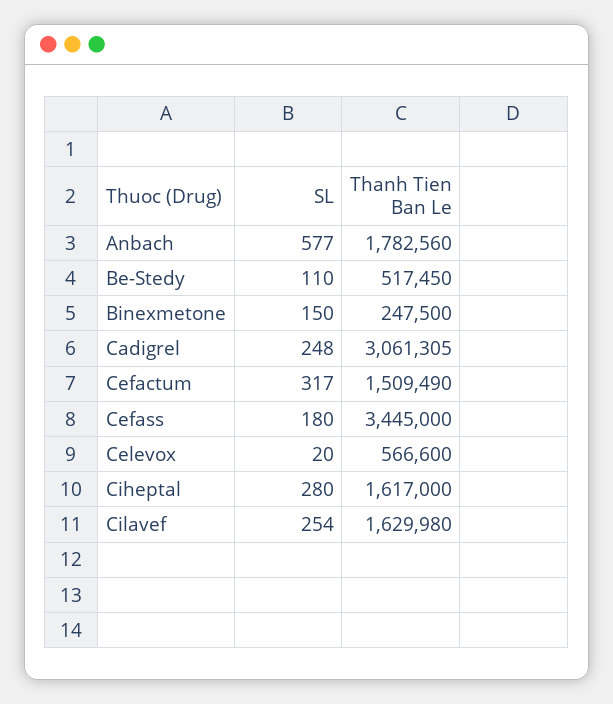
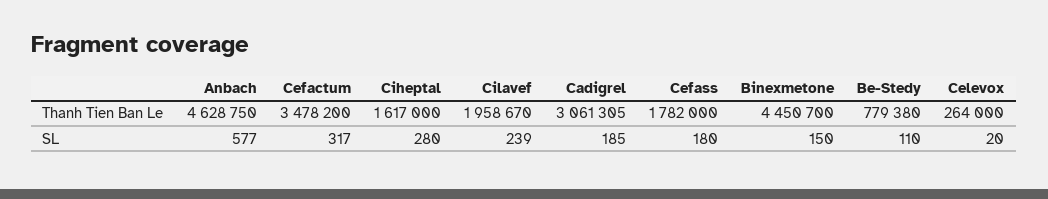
  {
    "SL": {
      "Anbach": 577,
      "Be-Stedy": 110,
      "Binexmetone": 150,
-     "Cadigrel": 248,
+     "Cadigrel": 185,
      "Cefactum": 317,
      "Cefass": 180,
      "Celevox": 20,
      "Ciheptal": 280,
-     "Cilavef": 254
+     "Cilavef": 239
    },
    "Thanh Tien Ban Le": {
-     "Anbach": 1782560,
+     "Anbach": 4628750,
-     "Be-Stedy": 517450,
+     "Be-Stedy": 779380,
-     "Binexmetone": 247500,
+     "Binexmetone": 4450700,
      "Cadigrel": 3061305,
-     "Cefactum": 1509490,
+     "Cefactum": 3478200,
-     "Cefass": 3445000,
+     "Cefass": 1782000,
-     "Celevox": 566600,
+     "Celevox": 264000,
      "Ciheptal": 1617000,
-     "Cilavef": 1629980
+     "Cilavef": 1958670
    }
  }

